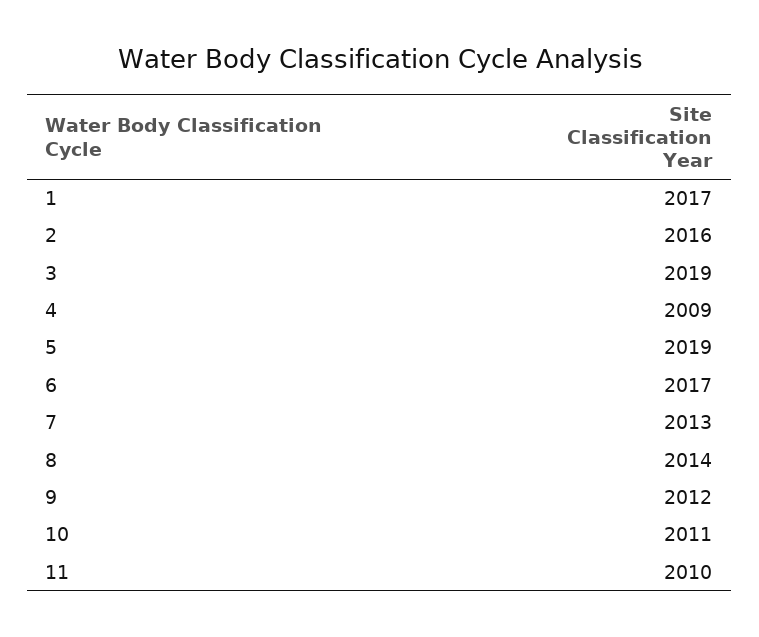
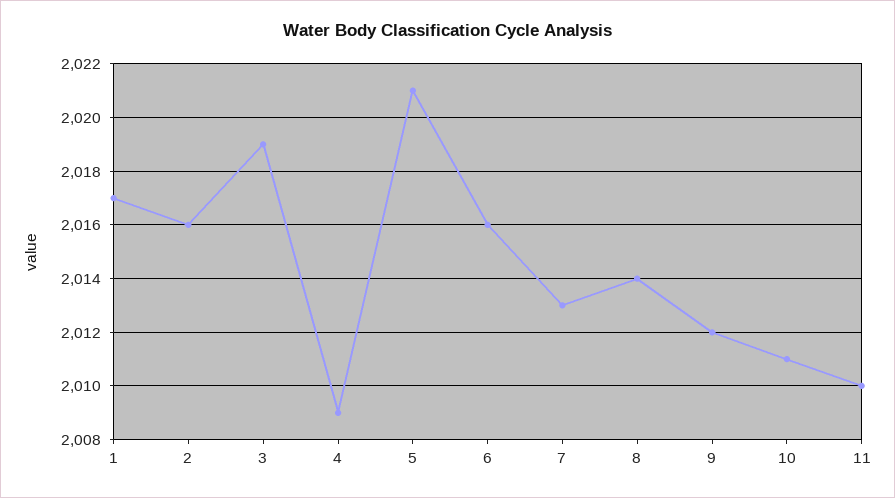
  {
    "1": 2017,
    "2": 2016,
    "3": 2019,
    "4": 2009,
-   "5": 2019,
+   "5": 2021,
-   "6": 2017,
+   "6": 2016,
    "7": 2013,
    "8": 2014,
    "9": 2012,
    "10": 2011,
    "11": 2010
  }

